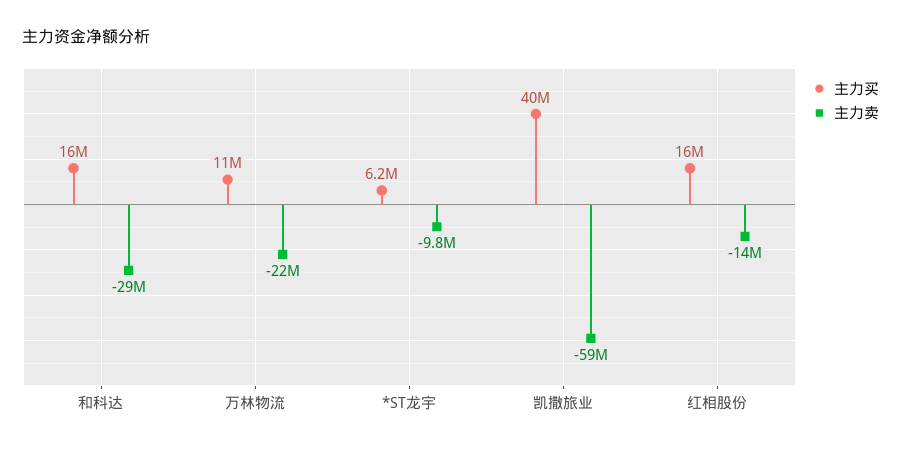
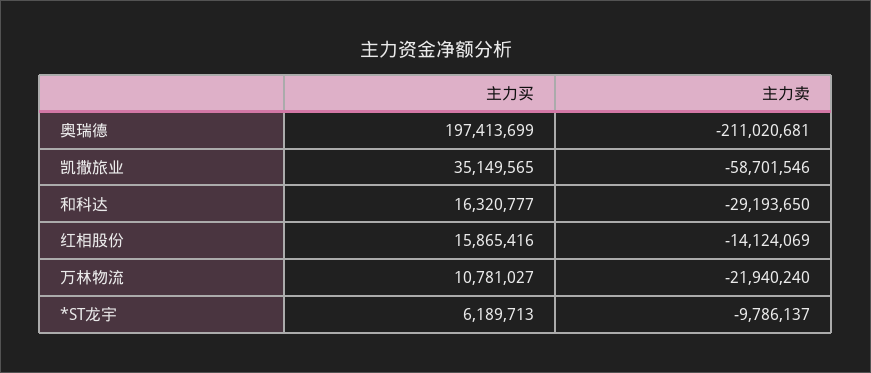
  {
    "主力买": {
      "和科达": 16320777,
      "万林物流": 10781027,
      "*ST龙宇": 6189713,
-     "凯撒旅业": 40000000,
+     "凯撒旅业": 35149565,
-     "红相股份": 15865416
+     "红相股份": 15865416,
+     "奥瑞德": 197413699
    },
    "主力卖": {
      "和科达": -29193650,
      "万林物流": -21940240,
      "*ST龙宇": -9786137,
      "凯撒旅业": -58701546,
-     "红相股份": -14124069
+     "红相股份": -14124069,
+     "奥瑞德": -211020681
    }
  }

